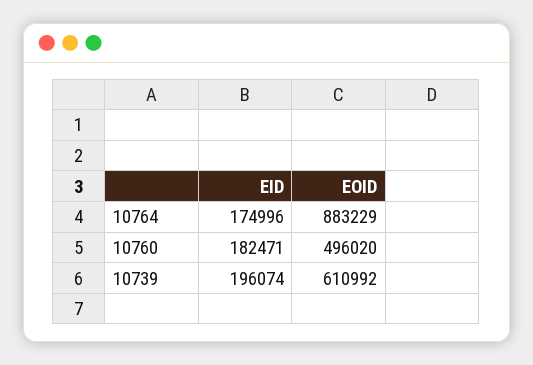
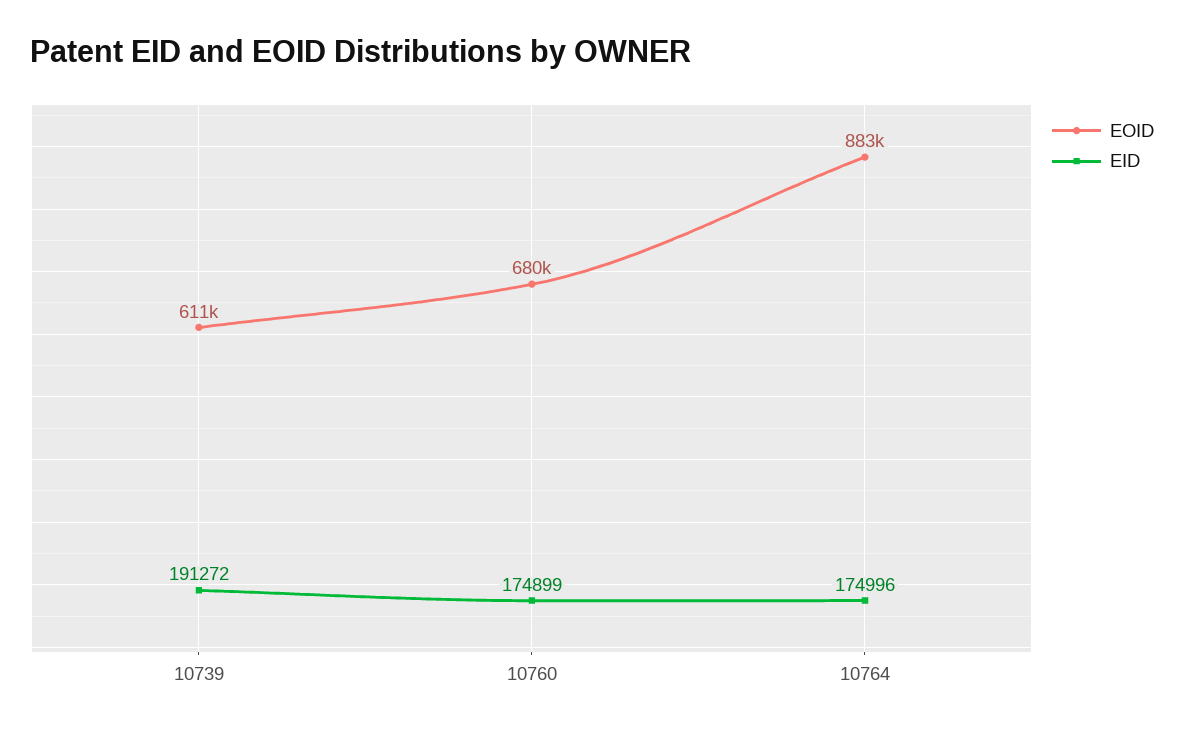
  {
    "EID": {
      "10764": 174996,
-     "10760": 182471,
+     "10760": 174899,
-     "10739": 196074
+     "10739": 191272
    },
    "EOID": {
      "10764": 883229,
-     "10760": 496020,
+     "10760": 680000,
      "10739": 610992
    }
  }

